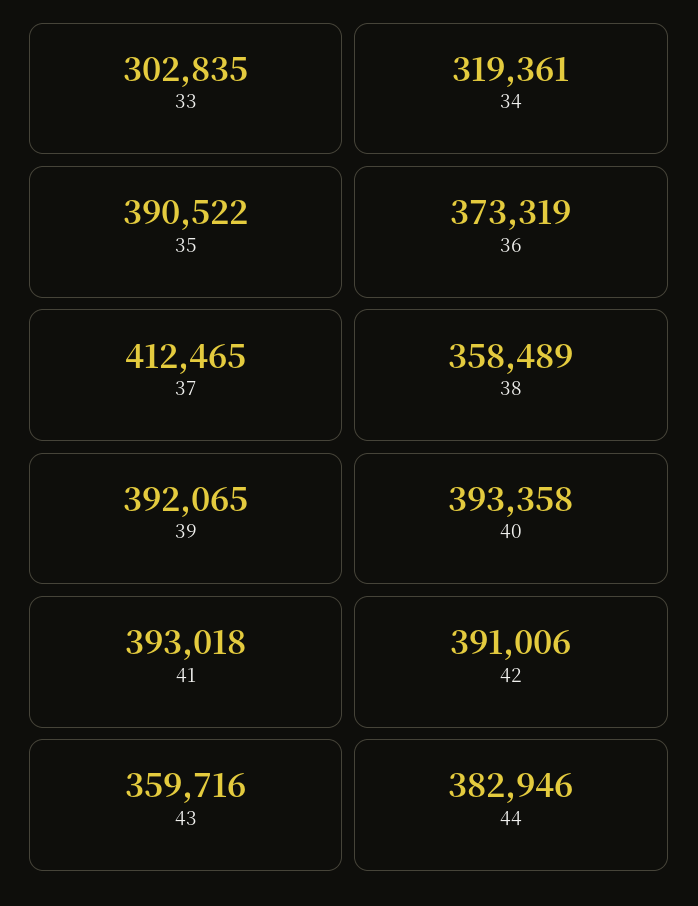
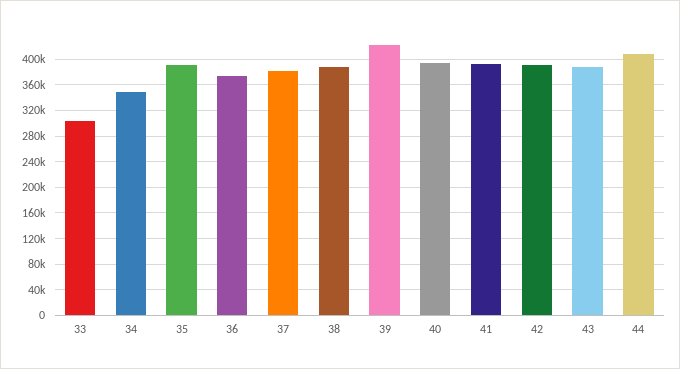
  {
    "33": 302835,
-   "34": 319361,
+   "34": 350000,
    "35": 390522,
    "36": 373319,
-   "37": 412465,
+   "37": 380000,
-   "38": 358489,
+   "38": 390000,
-   "39": 392065,
+   "39": 420000,
    "40": 393358,
    "41": 393018,
    "42": 391006,
-   "43": 359716,
+   "43": 390000,
-   "44": 382946
+   "44": 410000
  }

